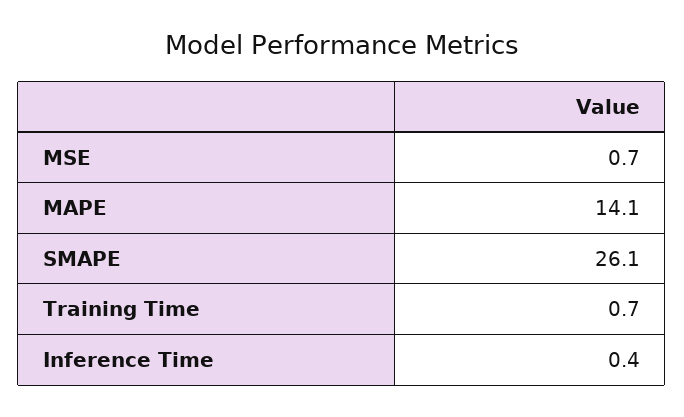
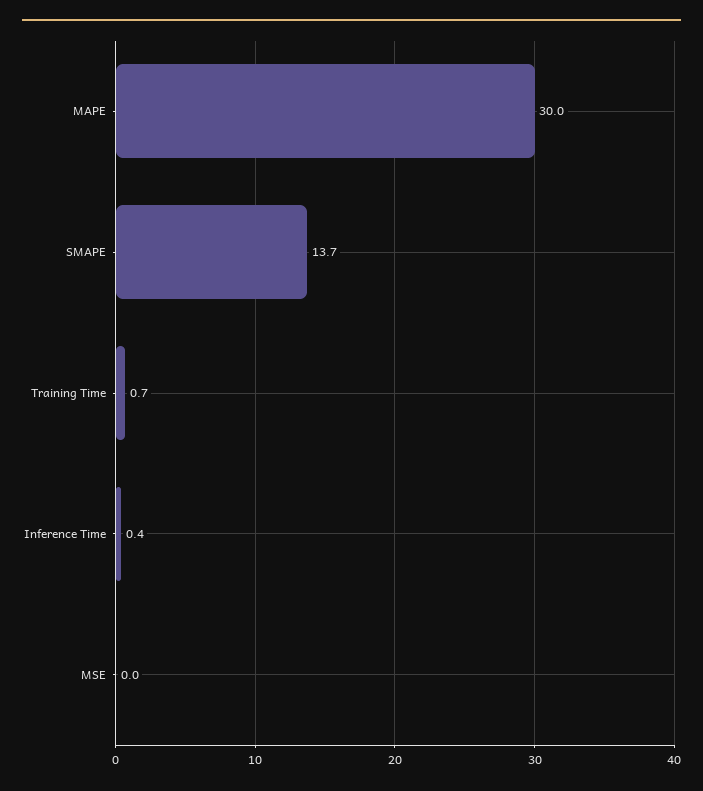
  {
-   "MSE": 0.7,
+   "MSE": 0,
-   "MAPE": 14.1,
+   "MAPE": 30,
-   "SMAPE": 26.1,
+   "SMAPE": 13.7,
    "Training Time": 0.7,
    "Inference Time": 0.4
  }

